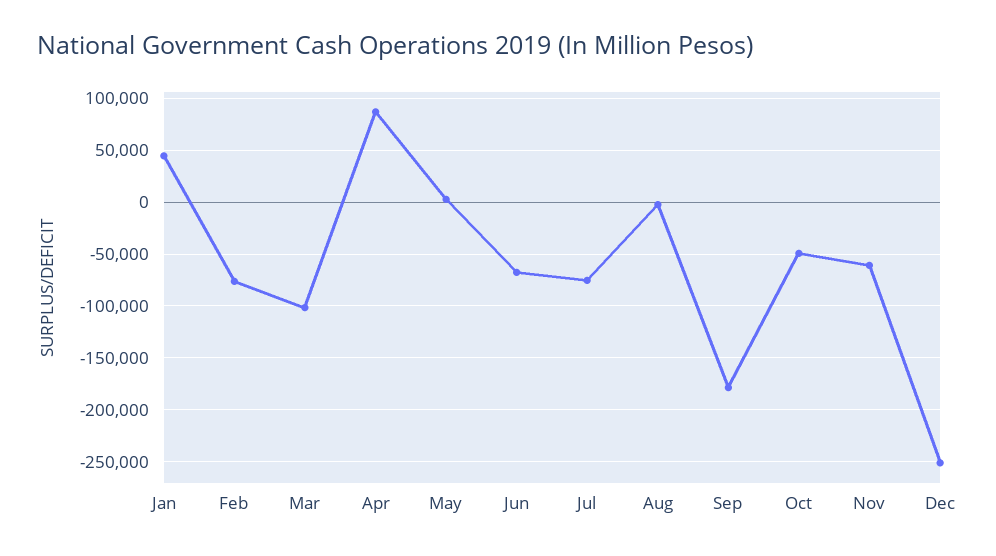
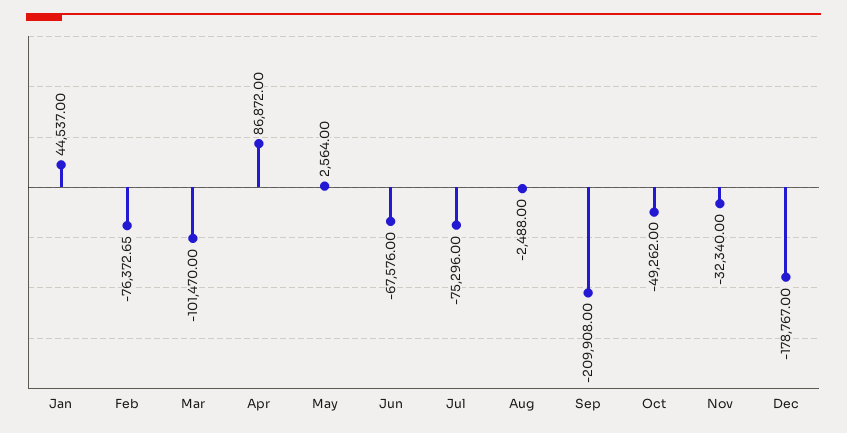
  {
    "Jan": 44537,
    "Feb": -76372.65,
    "Mar": -101470,
    "Apr": 86872,
    "May": 2564,
    "Jun": -67576,
    "Jul": -75296,
    "Aug": -2488,
-   "Sep": -180000,
+   "Sep": -209908,
    "Oct": -49262,
-   "Nov": -60000,
+   "Nov": -32340,
-   "Dec": -250000
+   "Dec": -178767
  }

